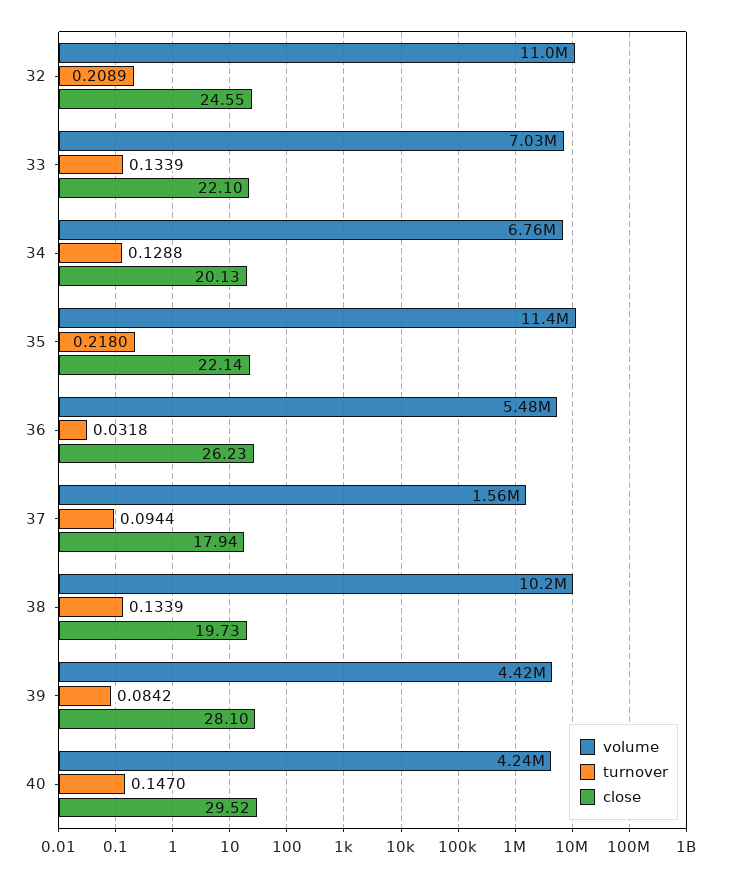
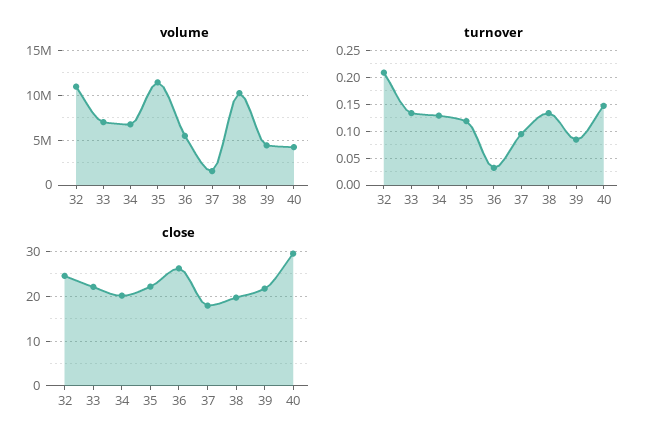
  {
    "volume": {
      "32": 11000000,
      "33": 7030000,
      "34": 6760000,
      "35": 11400000,
      "36": 5480000,
      "37": 1560000,
      "38": 10200000,
      "39": 4420000,
      "40": 4240000
    },
    "turnover": {
      "32": 0.2089,
      "33": 0.1339,
      "34": 0.1288,
-     "35": 0.218,
+     "35": 0.125,
      "36": 0.0318,
      "37": 0.0944,
      "38": 0.1339,
      "39": 0.0842,
      "40": 0.147
    },
    "close": {
      "32": 24.55,
      "33": 22.1,
      "34": 20.13,
      "35": 22.14,
      "36": 26.23,
      "37": 17.94,
      "38": 19.73,
-     "39": 28.1,
+     "39": 22,
      "40": 29.52
    }
  }

